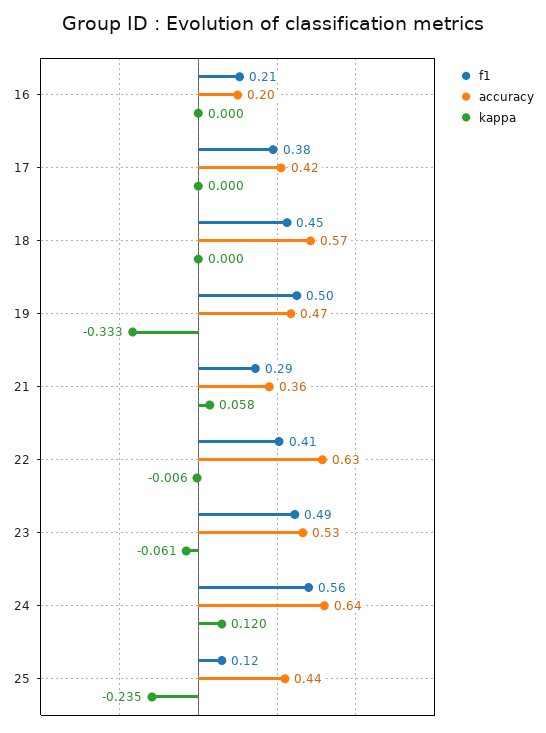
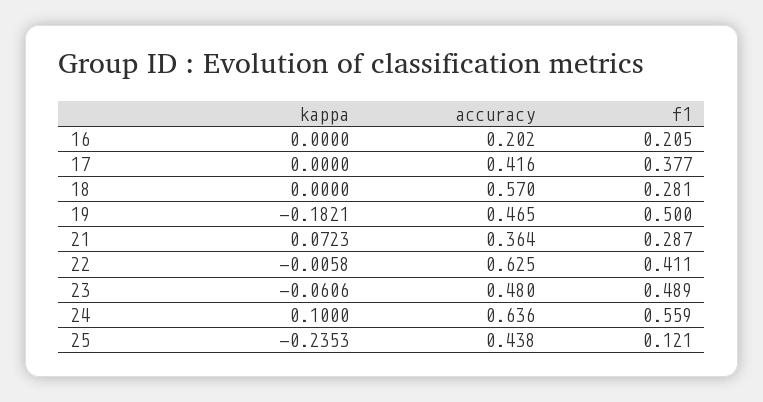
  {
    "f1": {
      "16": 0.205,
      "17": 0.377,
-     "18": 0.45,
+     "18": 0.281,
      "19": 0.5,
      "21": 0.287,
      "22": 0.411,
      "23": 0.489,
      "24": 0.559,
      "25": 0.121
    },
    "accuracy": {
      "16": 0.202,
      "17": 0.416,
      "18": 0.57,
      "19": 0.465,
      "21": 0.364,
      "22": 0.625,
-     "23": 0.53,
+     "23": 0.48,
      "24": 0.636,
      "25": 0.438
    },
    "kappa": {
      "16": 0,
      "17": 0,
      "18": 0,
-     "19": -0.333,
+     "19": -0.1821,
-     "21": 0.058,
+     "21": 0.0723,
      "22": -0.0058,
      "23": -0.0606,
-     "24": 0.12,
+     "24": 0.1,
      "25": -0.2353
    }
  }

